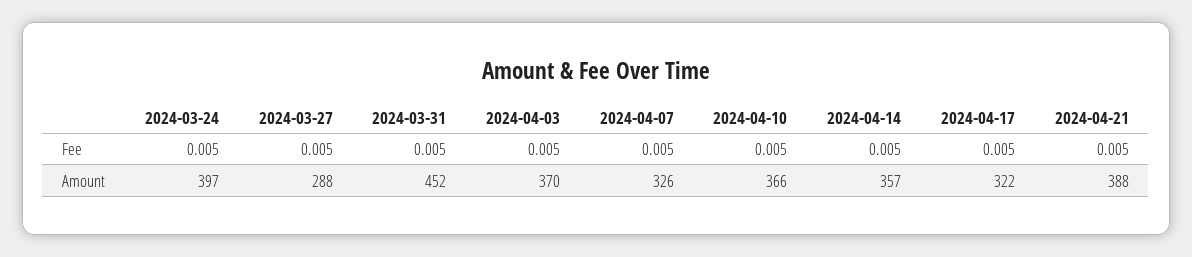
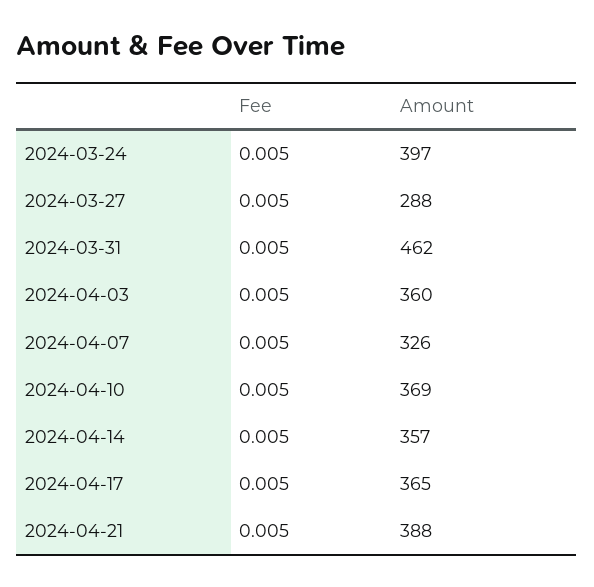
  {
    "2024-03-24": {
      "Fee": 0.005,
      "Amount": 397
    },
    "2024-03-27": {
      "Fee": 0.005,
      "Amount": 288
    },
    "2024-03-31": {
      "Fee": 0.005,
-     "Amount": 452
+     "Amount": 462
    },
    "2024-04-03": {
      "Fee": 0.005,
-     "Amount": 370
+     "Amount": 360
    },
    "2024-04-07": {
      "Fee": 0.005,
      "Amount": 326
    },
    "2024-04-10": {
      "Fee": 0.005,
-     "Amount": 366
+     "Amount": 369
    },
    "2024-04-14": {
      "Fee": 0.005,
      "Amount": 357
    },
    "2024-04-17": {
      "Fee": 0.005,
-     "Amount": 322
+     "Amount": 365
    },
    "2024-04-21": {
      "Fee": 0.005,
      "Amount": 388
    }
  }

